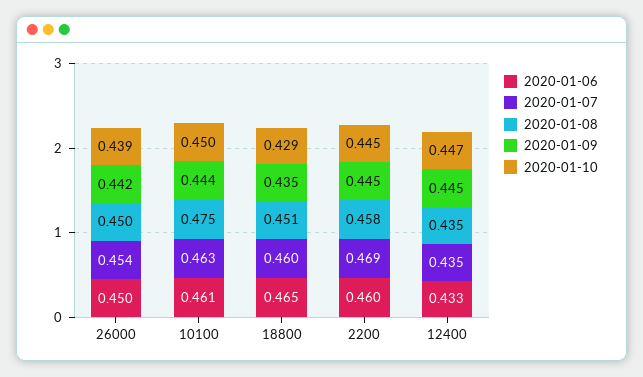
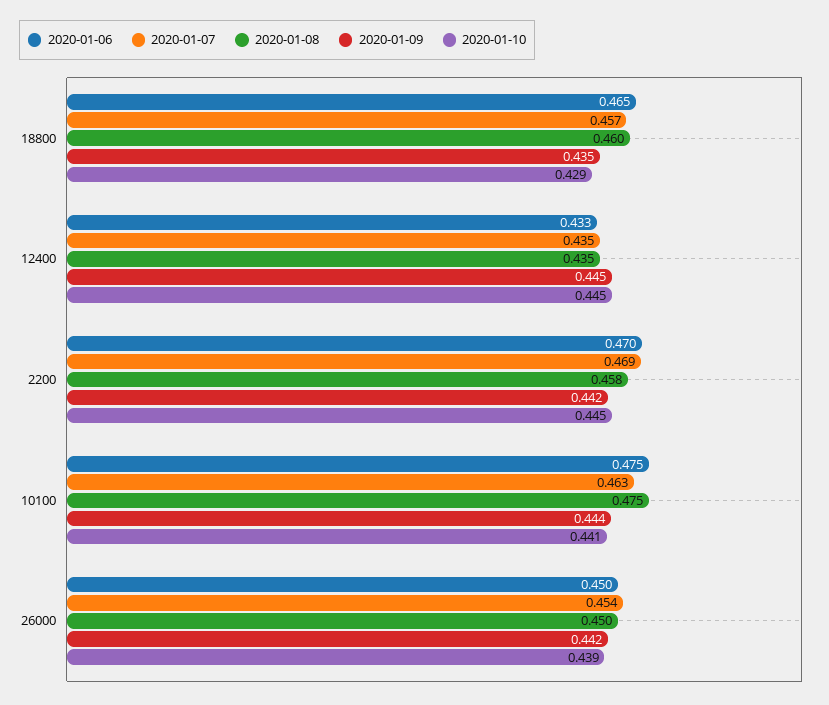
  {
    "2020-01-06": {
      "26000": 0.45,
-     "10100": 0.461,
+     "10100": 0.475,
      "18800": 0.465,
-     "2200": 0.46,
+     "2200": 0.47,
      "12400": 0.433
    },
    "2020-01-07": {
      "26000": 0.454,
      "10100": 0.463,
-     "18800": 0.46,
+     "18800": 0.457,
      "2200": 0.469,
      "12400": 0.435
    },
    "2020-01-08": {
      "26000": 0.45,
      "10100": 0.475,
-     "18800": 0.451,
+     "18800": 0.46,
      "2200": 0.458,
      "12400": 0.435
    },
    "2020-01-09": {
      "26000": 0.442,
      "10100": 0.444,
      "18800": 0.435,
-     "2200": 0.445,
+     "2200": 0.442,
      "12400": 0.445
    },
    "2020-01-10": {
      "26000": 0.439,
-     "10100": 0.45,
+     "10100": 0.441,
      "18800": 0.429,
      "2200": 0.445,
-     "12400": 0.447
+     "12400": 0.445
    }
  }

